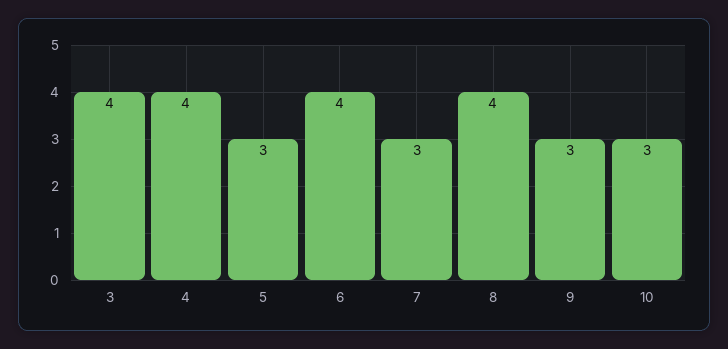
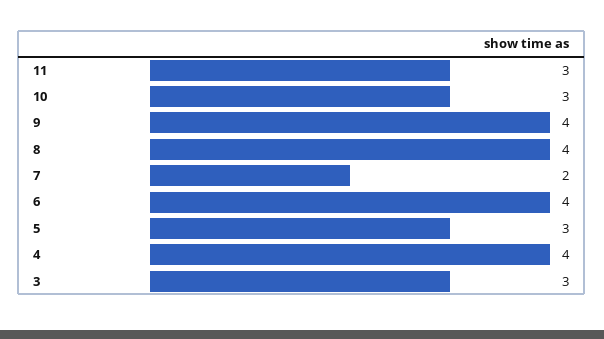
  {
-   "3": 4,
+   "3": 3,
    "4": 4,
    "5": 3,
    "6": 4,
-   "7": 3,
+   "7": 2,
    "8": 4,
-   "9": 3,
+   "9": 4,
-   "10": 3
+   "10": 3,
+   "11": 3
  }

